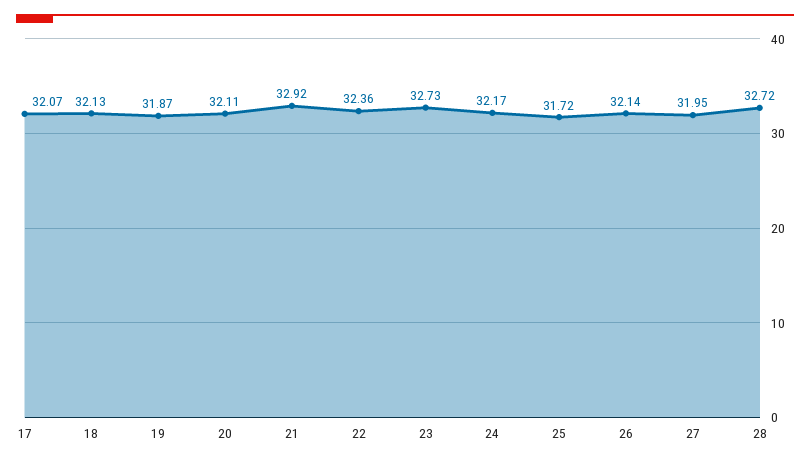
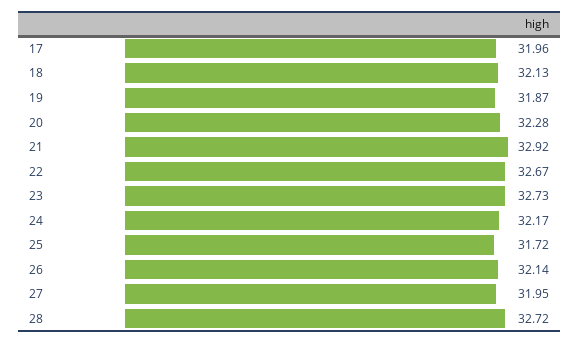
  {
-   "17": 32.07,
+   "17": 31.96,
    "18": 32.13,
    "19": 31.87,
-   "20": 32.11,
+   "20": 32.28,
    "21": 32.92,
-   "22": 32.36,
+   "22": 32.67,
    "23": 32.73,
    "24": 32.17,
    "25": 31.72,
    "26": 32.14,
    "27": 31.95,
    "28": 32.72
  }

